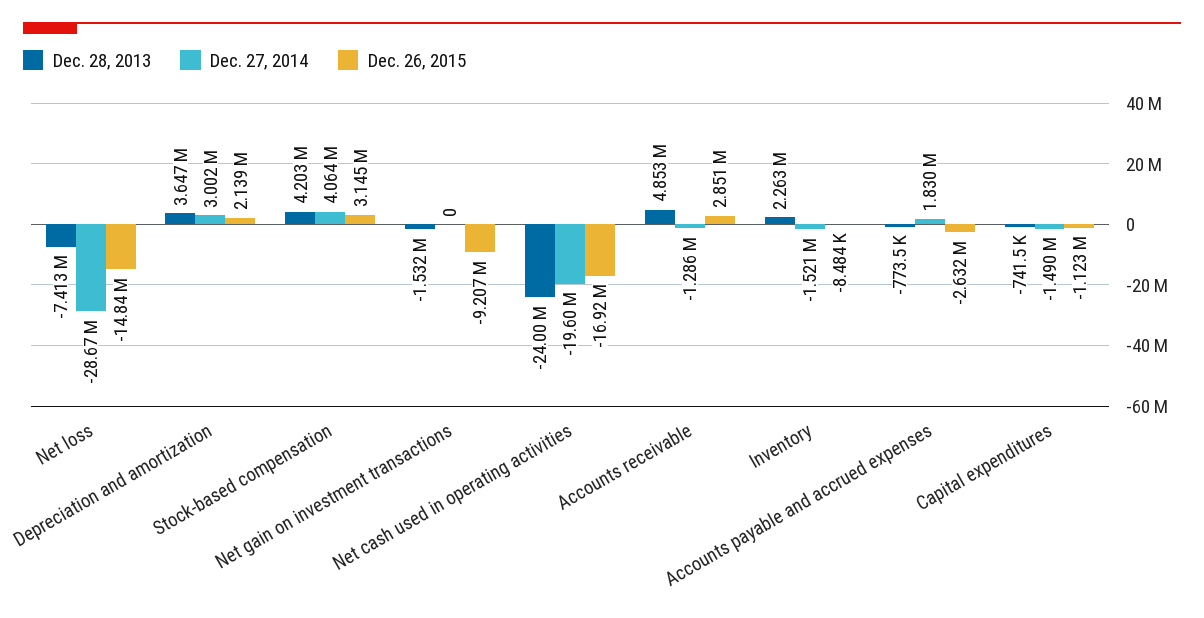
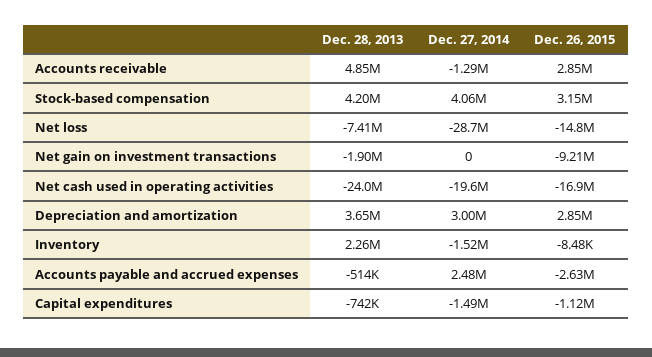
  {
    "Dec. 28, 2013": {
      "Net loss": -7413000,
      "Depreciation and amortization": 3647000,
      "Stock-based compensation": 4203000,
-     "Net gain on investment transactions": -1532000,
+     "Net gain on investment transactions": -1900000,
      "Net cash used in operating activities": -24000000,
      "Accounts receivable": 4853000,
      "Inventory": 2263000,
-     "Accounts payable and accrued expenses": -773500,
+     "Accounts payable and accrued expenses": -514000,
      "Capital expenditures": -741500
    },
    "Dec. 27, 2014": {
      "Net loss": -28670000,
      "Depreciation and amortization": 3002000,
      "Stock-based compensation": 4064000,
      "Net gain on investment transactions": 0,
      "Net cash used in operating activities": -19600000,
      "Accounts receivable": -1286000,
      "Inventory": -1521000,
-     "Accounts payable and accrued expenses": 1830000,
+     "Accounts payable and accrued expenses": 2480000,
      "Capital expenditures": -1490000
    },
    "Dec. 26, 2015": {
      "Net loss": -14840000,
-     "Depreciation and amortization": 2139000,
+     "Depreciation and amortization": 2850000,
      "Stock-based compensation": 3145000,
      "Net gain on investment transactions": -9207000,
      "Net cash used in operating activities": -16920000,
      "Accounts receivable": 2851000,
      "Inventory": -8484,
      "Accounts payable and accrued expenses": -2632000,
      "Capital expenditures": -1123000
    }
  }

